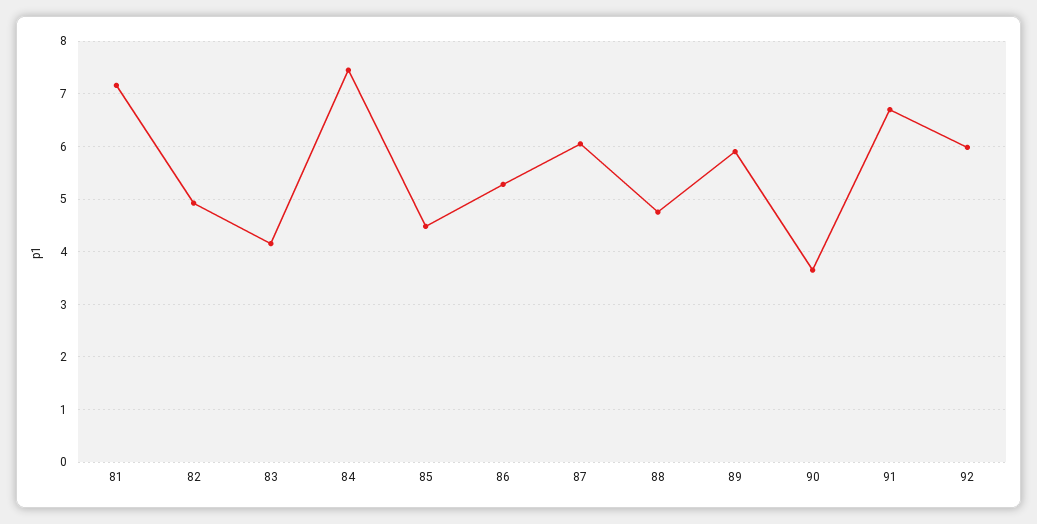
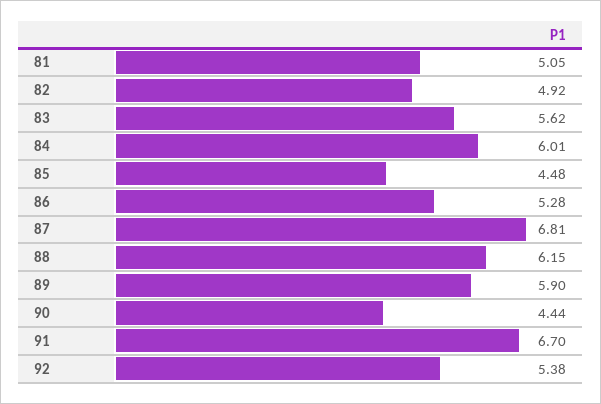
  {
-   "81": 7.2,
+   "81": 5.05,
    "82": 4.92,
-   "83": 4.2,
+   "83": 5.62,
-   "84": 7.4,
+   "84": 6.01,
    "85": 4.48,
    "86": 5.28,
-   "87": 6,
+   "87": 6.81,
-   "88": 4.8,
+   "88": 6.15,
    "89": 5.9,
-   "90": 3.6,
+   "90": 4.44,
    "91": 6.7,
-   "92": 6
+   "92": 5.38
  }

